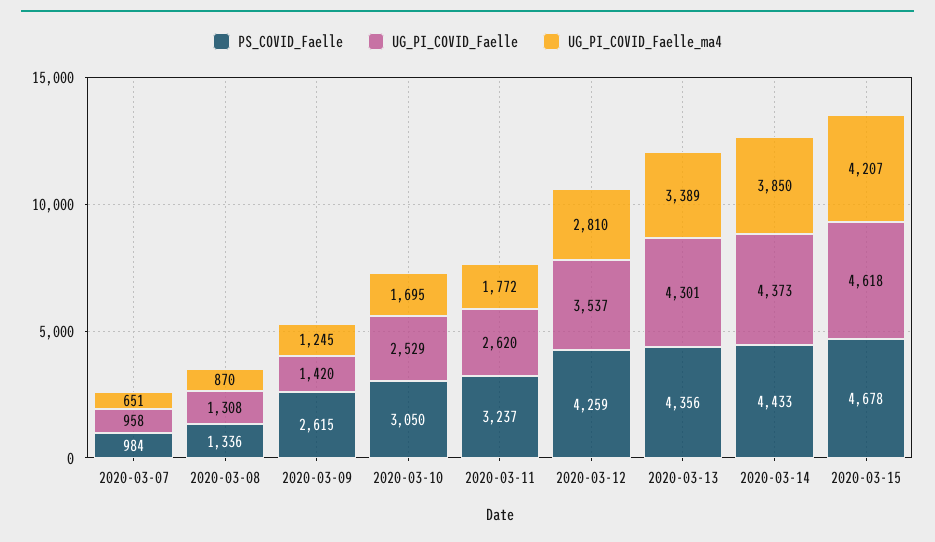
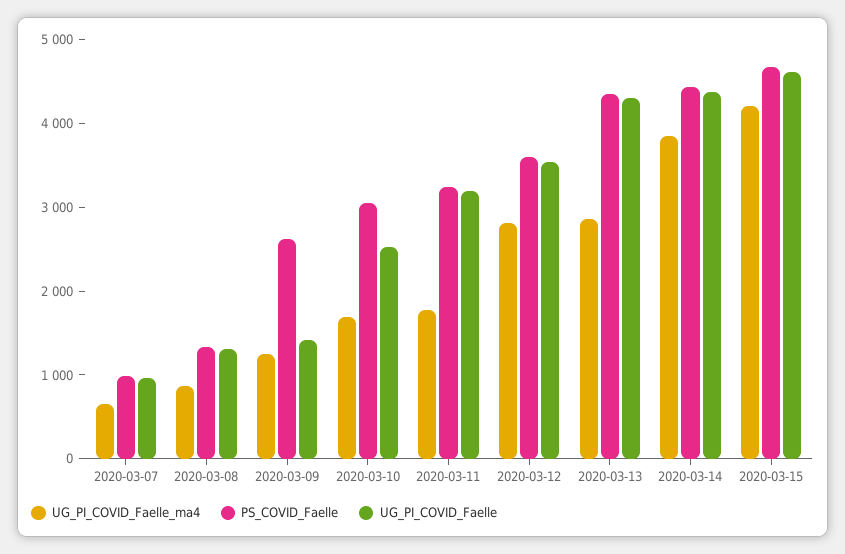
  {
    "PS_COVID_Faelle": {
      "2020-03-07": 984,
      "2020-03-08": 1336,
      "2020-03-09": 2615,
      "2020-03-10": 3050,
      "2020-03-11": 3237,
-     "2020-03-12": 4259,
+     "2020-03-12": 3600,
      "2020-03-13": 4356,
      "2020-03-14": 4433,
      "2020-03-15": 4678
    },
    "UG_PI_COVID_Faelle": {
      "2020-03-07": 958,
      "2020-03-08": 1308,
      "2020-03-09": 1420,
      "2020-03-10": 2529,
-     "2020-03-11": 2620,
+     "2020-03-11": 3200,
      "2020-03-12": 3537,
      "2020-03-13": 4301,
      "2020-03-14": 4373,
      "2020-03-15": 4618
    },
    "UG_PI_COVID_Faelle_ma4": {
      "2020-03-07": 651,
      "2020-03-08": 870,
      "2020-03-09": 1245,
      "2020-03-10": 1695,
      "2020-03-11": 1772,
      "2020-03-12": 2810,
-     "2020-03-13": 3389,
+     "2020-03-13": 2800,
      "2020-03-14": 3850,
      "2020-03-15": 4207
    }
  }

